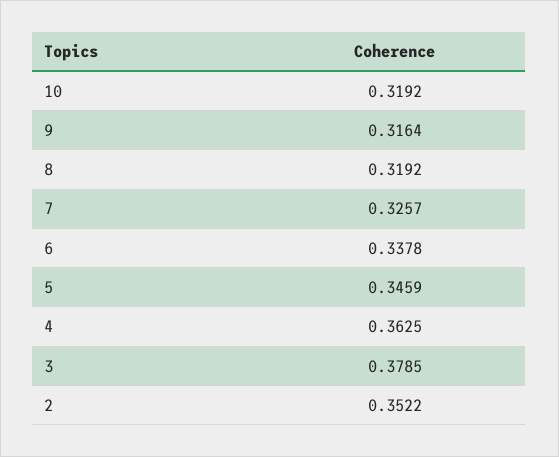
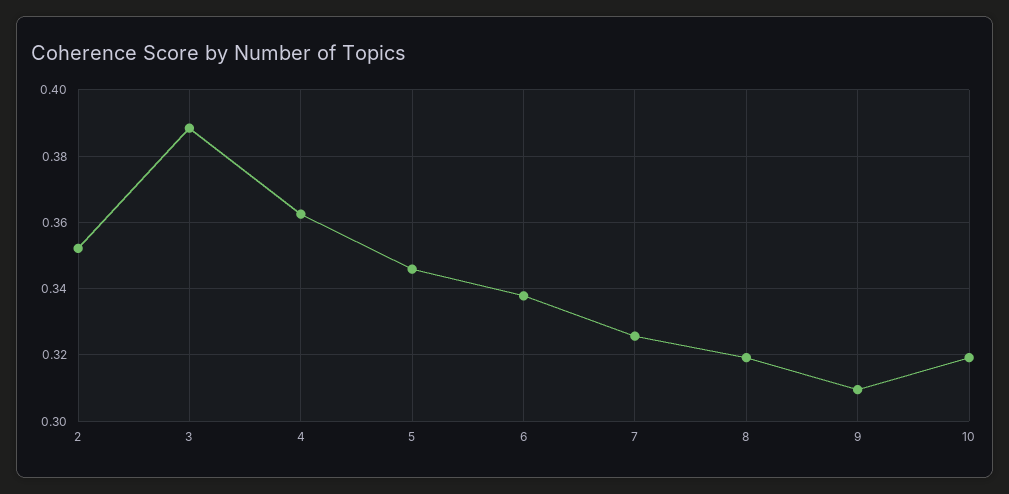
  {
    "10": 0.3192,
-   "9": 0.3164,
+   "9": 0.31,
    "8": 0.3192,
    "7": 0.3257,
    "6": 0.3378,
    "5": 0.3459,
    "4": 0.3625,
-   "3": 0.3785,
+   "3": 0.388,
    "2": 0.3522
  }

